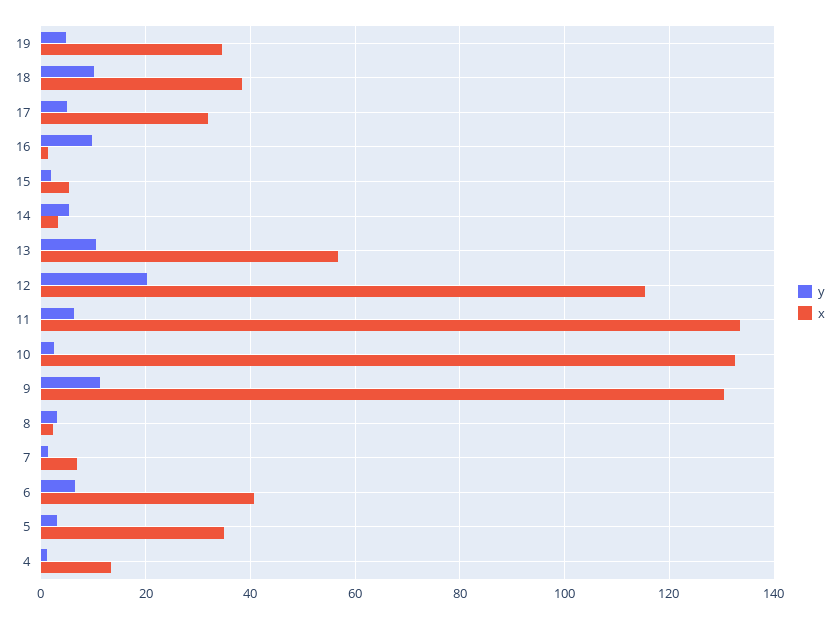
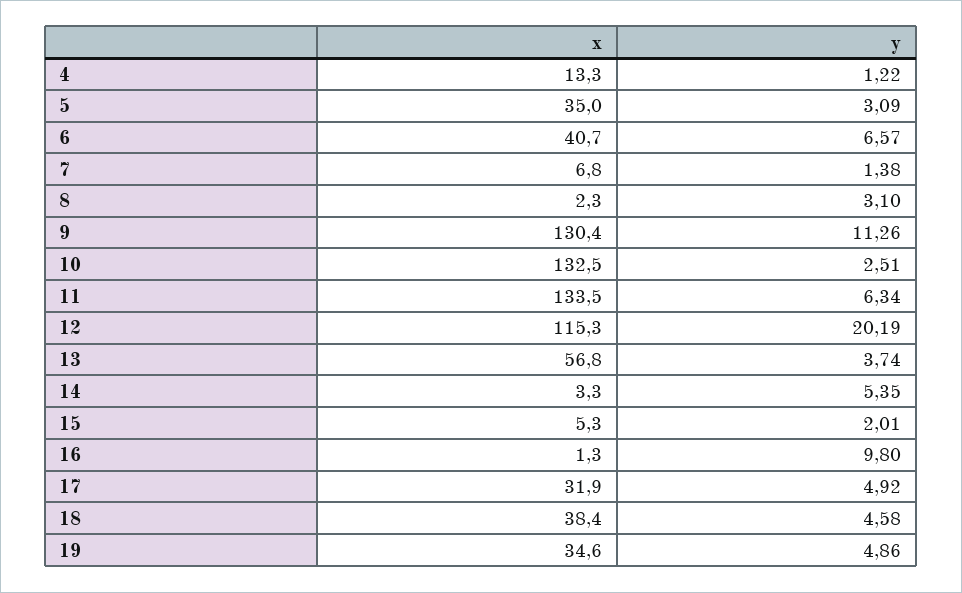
  {
    "y": {
      "19": 4.86,
-     "18": 10,
+     "18": 4.58,
      "17": 4.92,
      "16": 9.8,
      "15": 2.01,
      "14": 5.35,
-     "13": 10,
+     "13": 3.74,
      "12": 20.19,
      "11": 6.34,
      "10": 2.51,
      "9": 11.26,
      "8": 3.1,
      "7": 1.38,
      "6": 6.57,
      "5": 3.09,
      "4": 1.22
    },
    "x": {
      "19": 34.6,
      "18": 38.4,
      "17": 31.9,
      "16": 1.3,
      "15": 5.3,
      "14": 3.3,
      "13": 56.8,
      "12": 115.3,
      "11": 133.5,
      "10": 132.5,
      "9": 130.4,
      "8": 2.3,
      "7": 6.8,
      "6": 40.7,
      "5": 35,
      "4": 13.3
    }
  }

